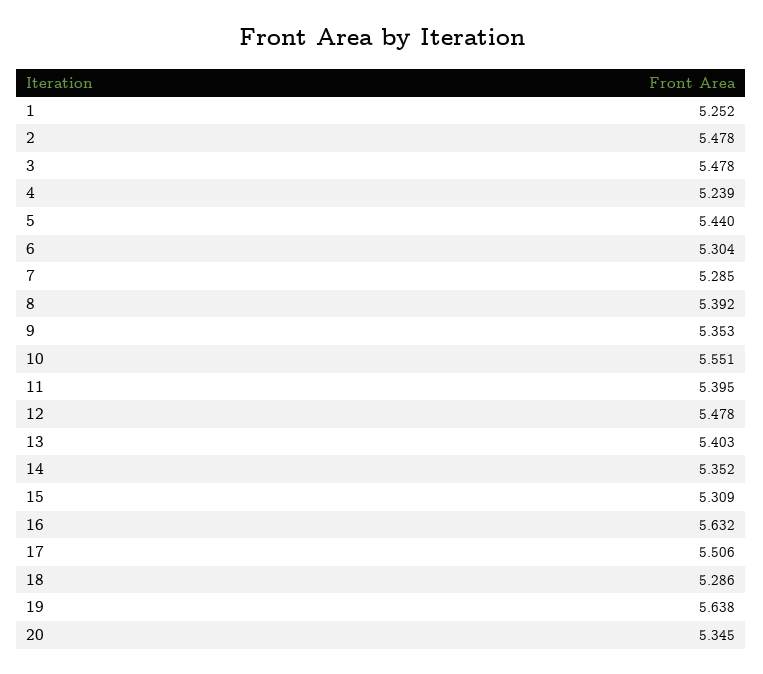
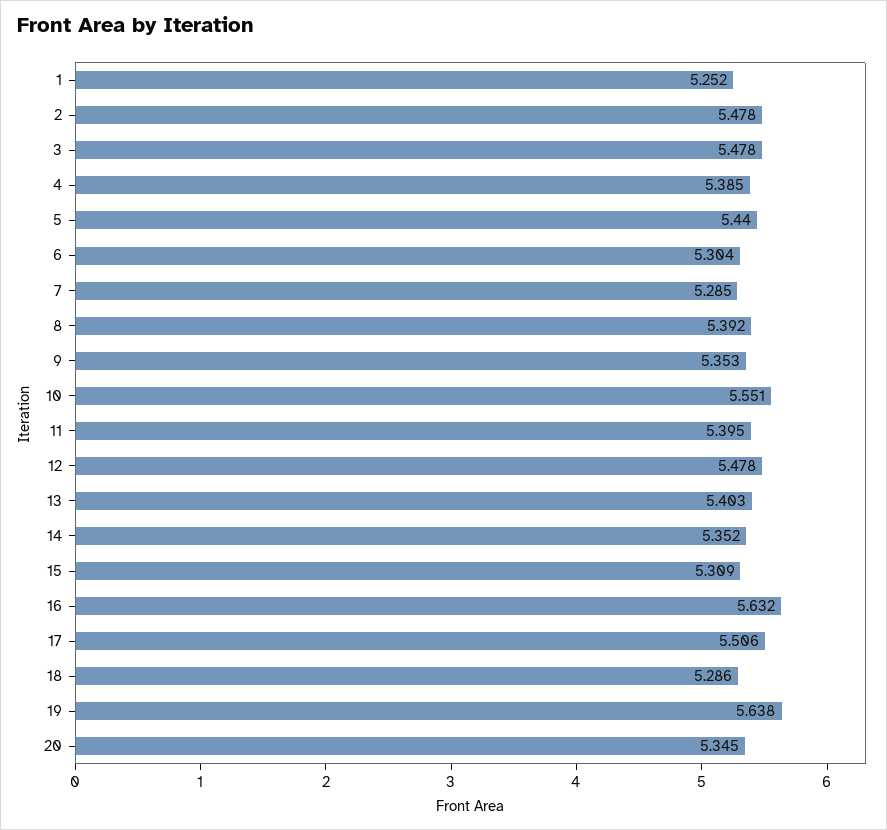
  {
    "1": 5.252,
    "2": 5.478,
    "3": 5.478,
-   "4": 5.239,
+   "4": 5.385,
    "5": 5.44,
    "6": 5.304,
    "7": 5.285,
    "8": 5.392,
    "9": 5.353,
    "10": 5.551,
    "11": 5.395,
    "12": 5.478,
    "13": 5.403,
    "14": 5.352,
    "15": 5.309,
    "16": 5.632,
    "17": 5.506,
    "18": 5.286,
    "19": 5.638,
    "20": 5.345
  }

